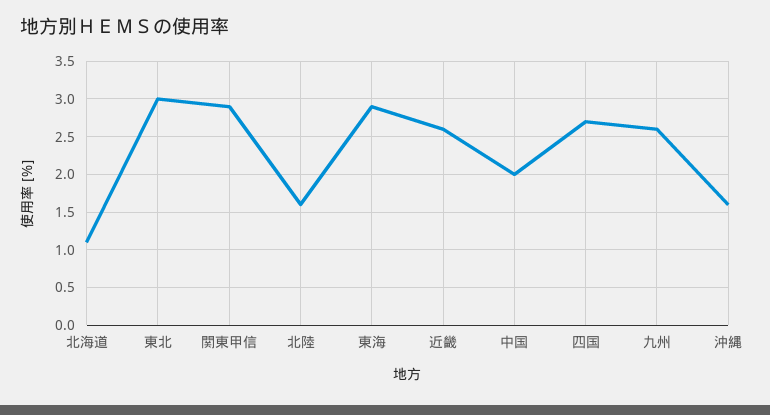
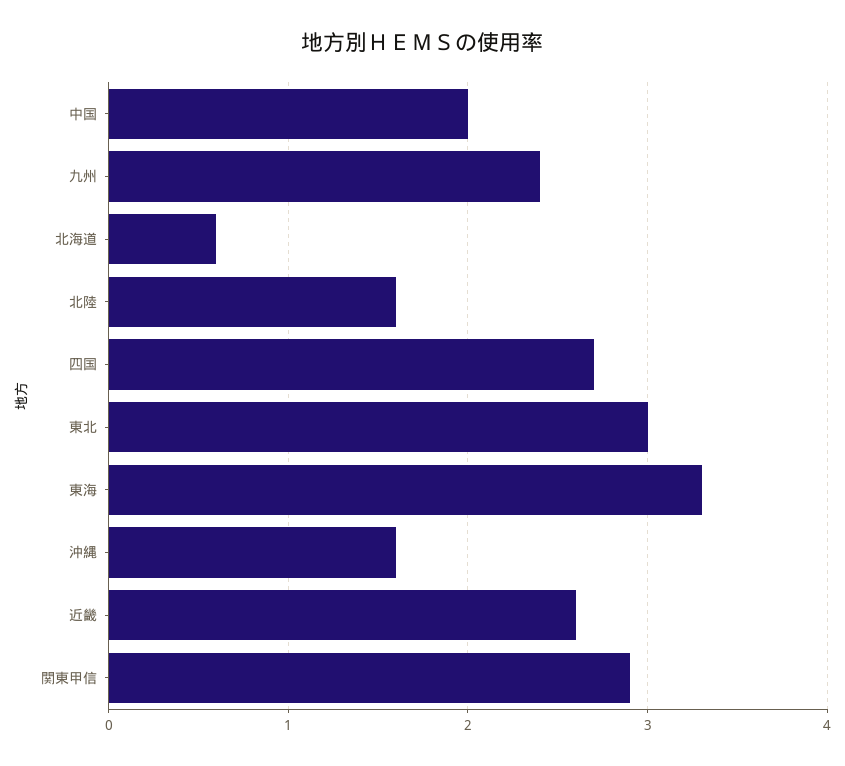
  {
-   "北海道": 1.1,
+   "北海道": 0.6,
    "東北": 3,
    "関東甲信": 2.9,
    "北陸": 1.6,
-   "東海": 2.9,
+   "東海": 3.3,
    "近畿": 2.6,
    "中国": 2,
    "四国": 2.7,
-   "九州": 2.6,
+   "九州": 2.4,
    "沖縄": 1.6
  }

